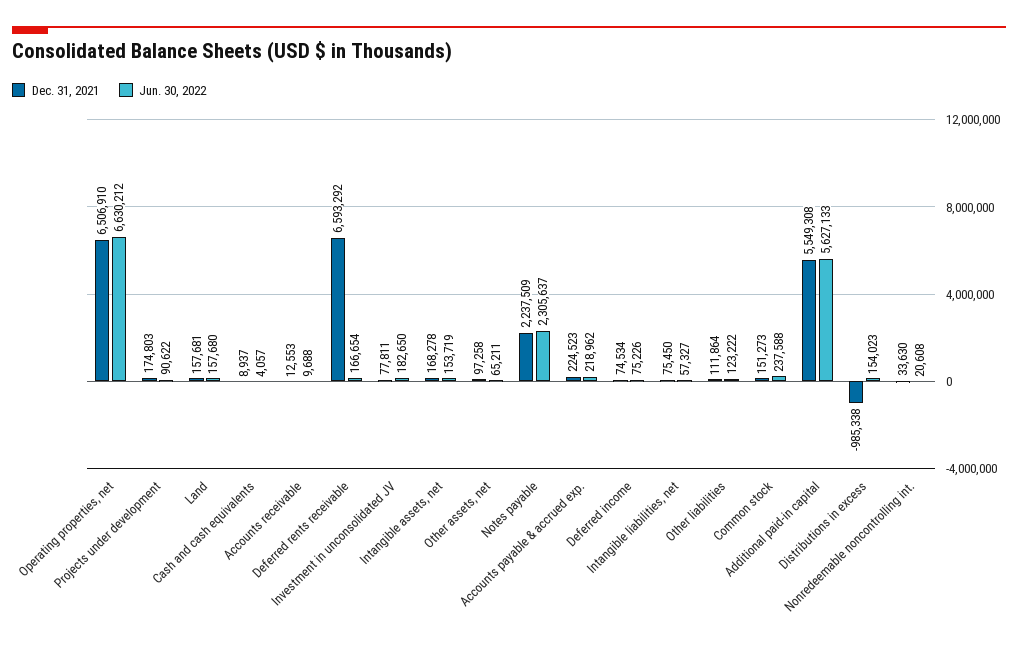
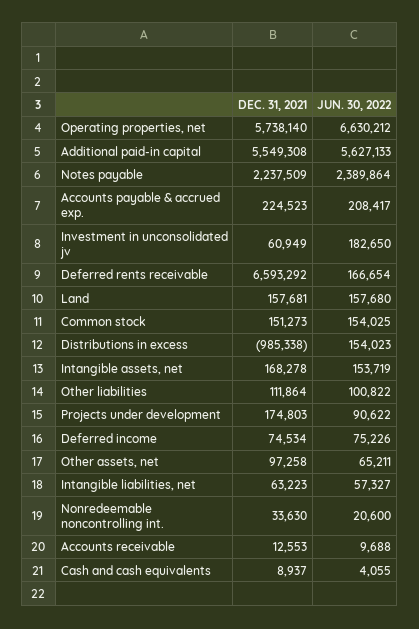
  {
    "Dec. 31, 2021": {
-     "Operating properties, net": 6506910,
+     "Operating properties, net": 5738140,
      "Projects under development": 174803,
      "Land": 157681,
      "Cash and cash equivalents": 8937,
      "Accounts receivable": 12553,
      "Deferred rents receivable": 6593292,
-     "Investment in unconsolidated JV": 77811,
+     "Investment in unconsolidated JV": 60949,
      "Intangible assets, net": 168278,
      "Other assets, net": 97258,
      "Notes payable": 2237509,
      "Accounts payable & accrued exp.": 224523,
      "Deferred income": 74534,
-     "Intangible liabilities, net": 75450,
+     "Intangible liabilities, net": 63223,
      "Other liabilities": 111864,
      "Common stock": 151273,
      "Additional paid-in capital": 5549308,
      "Distributions in excess": -985338,
      "Nonredeemable noncontrolling int.": 33630
    },
    "Jun. 30, 2022": {
      "Operating properties, net": 6630212,
      "Projects under development": 90622,
      "Land": 157680,
-     "Cash and cash equivalents": 4057,
+     "Cash and cash equivalents": 4055,
      "Accounts receivable": 9688,
      "Deferred rents receivable": 166654,
      "Investment in unconsolidated JV": 182650,
      "Intangible assets, net": 153719,
      "Other assets, net": 65211,
-     "Notes payable": 2305637,
+     "Notes payable": 2389864,
-     "Accounts payable & accrued exp.": 218962,
+     "Accounts payable & accrued exp.": 208417,
      "Deferred income": 75226,
      "Intangible liabilities, net": 57327,
-     "Other liabilities": 123222,
+     "Other liabilities": 100822,
-     "Common stock": 237588,
+     "Common stock": 154025,
      "Additional paid-in capital": 5627133,
      "Distributions in excess": 154023,
-     "Nonredeemable noncontrolling int.": 20608
+     "Nonredeemable noncontrolling int.": 20600
    }
  }

